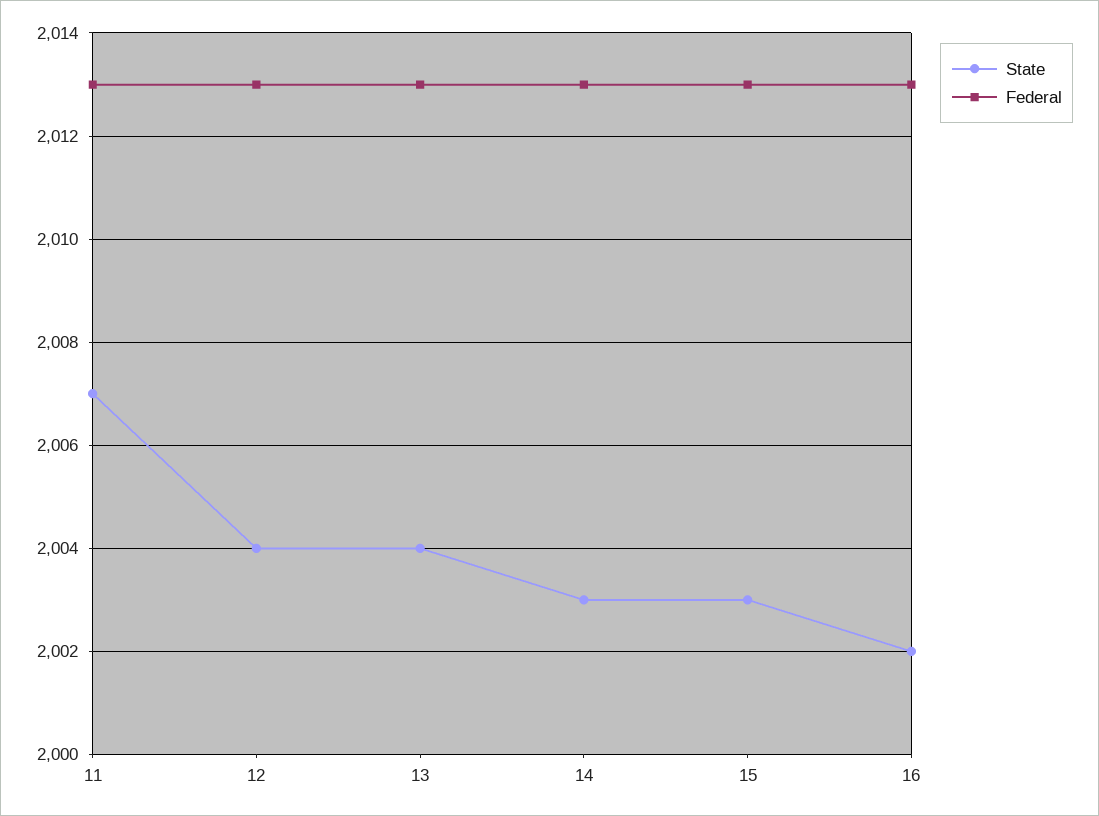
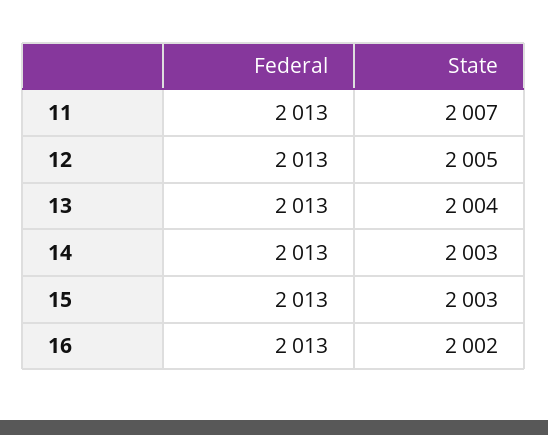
  {
    "State": {
      "11": 2007,
-     "12": 2004,
+     "12": 2005,
      "13": 2004,
      "14": 2003,
      "15": 2003,
      "16": 2002
    },
    "Federal": {
      "11": 2013,
      "12": 2013,
      "13": 2013,
      "14": 2013,
      "15": 2013,
      "16": 2013
    }
  }

